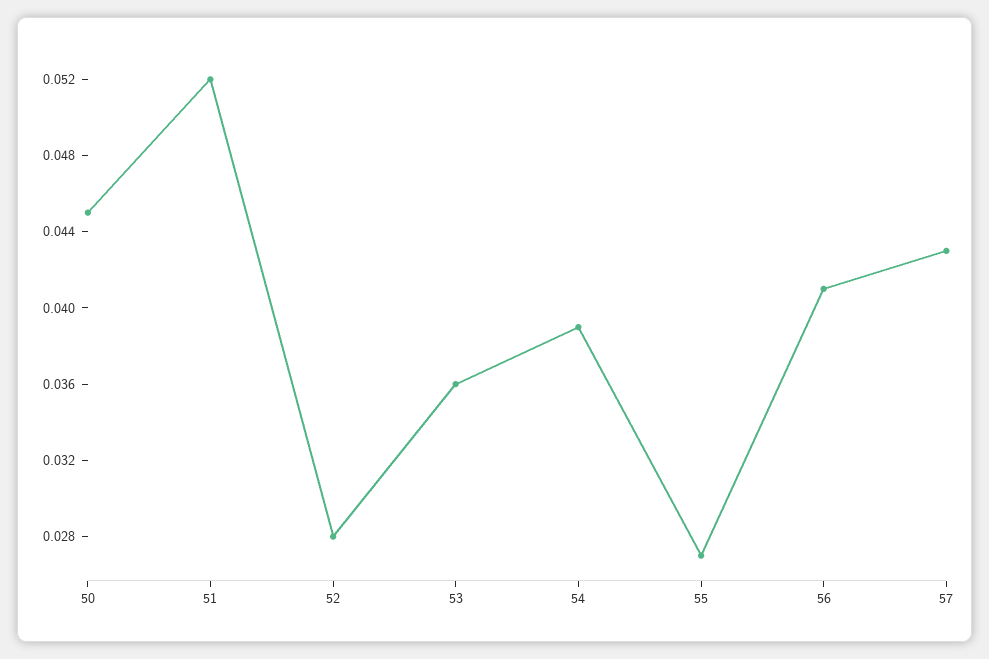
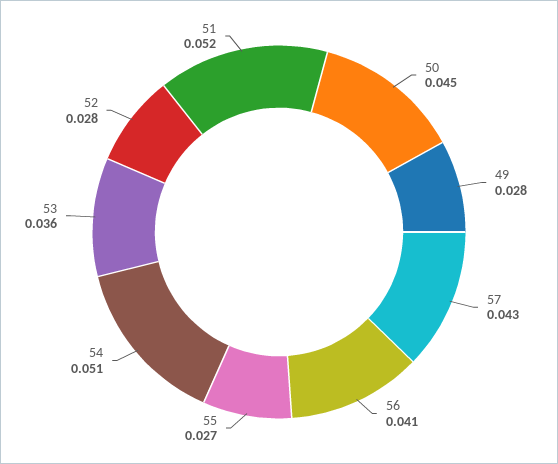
  {
    "50": 0.045,
    "51": 0.052,
    "52": 0.028,
    "53": 0.036,
-   "54": 0.039,
+   "54": 0.051,
    "55": 0.027,
    "56": 0.041,
-   "57": 0.043
+   "57": 0.043,
+   "49": 0.028
  }

